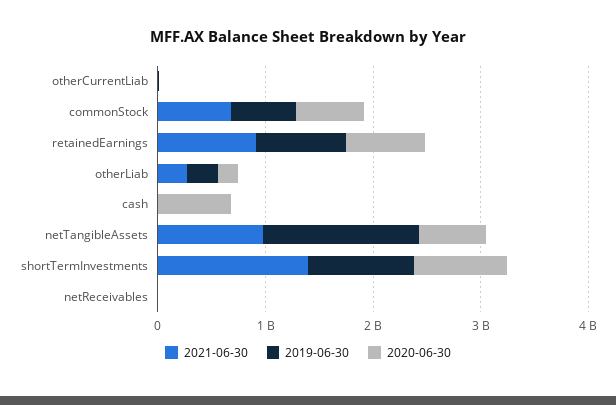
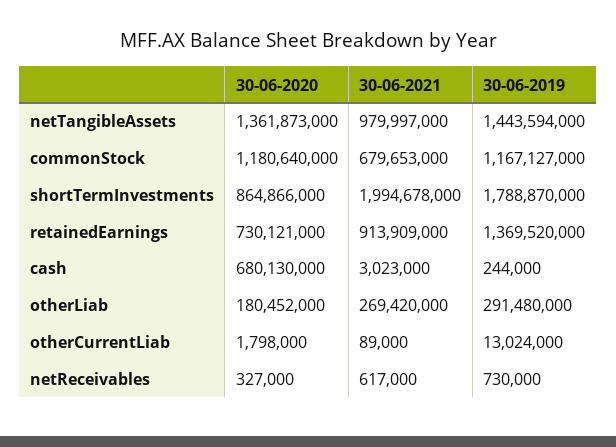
  {
    "2021-06-30": {
      "otherCurrentLiab": 89000,
      "commonStock": 679653000,
      "retainedEarnings": 913909000,
      "otherLiab": 269420000,
      "cash": 3023000,
      "netTangibleAssets": 979997000,
-     "shortTermInvestments": 1400000000,
+     "shortTermInvestments": 1994678000,
      "netReceivables": 617000
    },
    "2019-06-30": {
      "otherCurrentLiab": 13024000,
-     "commonStock": 600000000,
+     "commonStock": 1167127000,
-     "retainedEarnings": 800000000,
+     "retainedEarnings": 1369520000,
      "otherLiab": 291480000,
      "cash": 244000,
      "netTangibleAssets": 1443594000,
-     "shortTermInvestments": 1000000000,
+     "shortTermInvestments": 1788870000,
      "netReceivables": 730000
    },
    "2020-06-30": {
      "otherCurrentLiab": 1798000,
-     "commonStock": 600000000,
+     "commonStock": 1180640000,
      "retainedEarnings": 730121000,
      "otherLiab": 180452000,
      "cash": 680130000,
-     "netTangibleAssets": 600000000,
+     "netTangibleAssets": 1361873000,
      "shortTermInvestments": 864866000,
      "netReceivables": 327000
    }
  }

